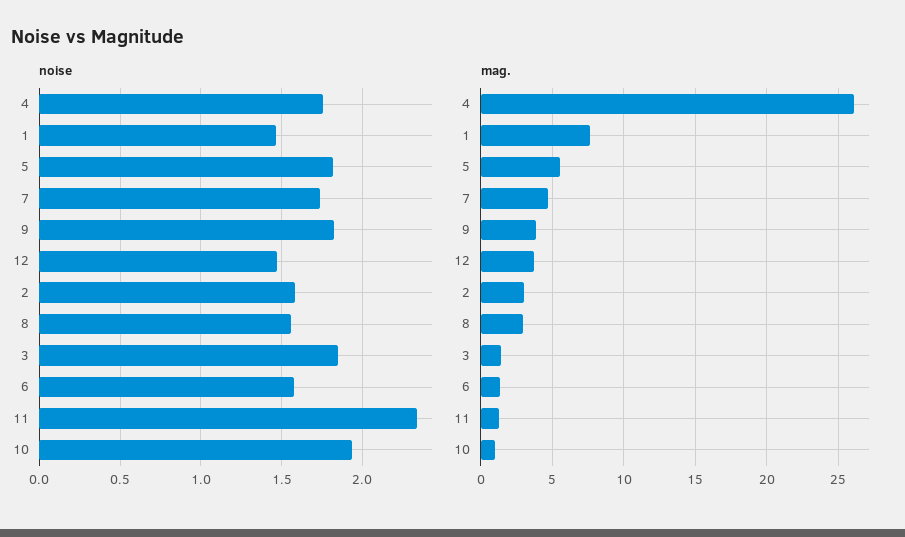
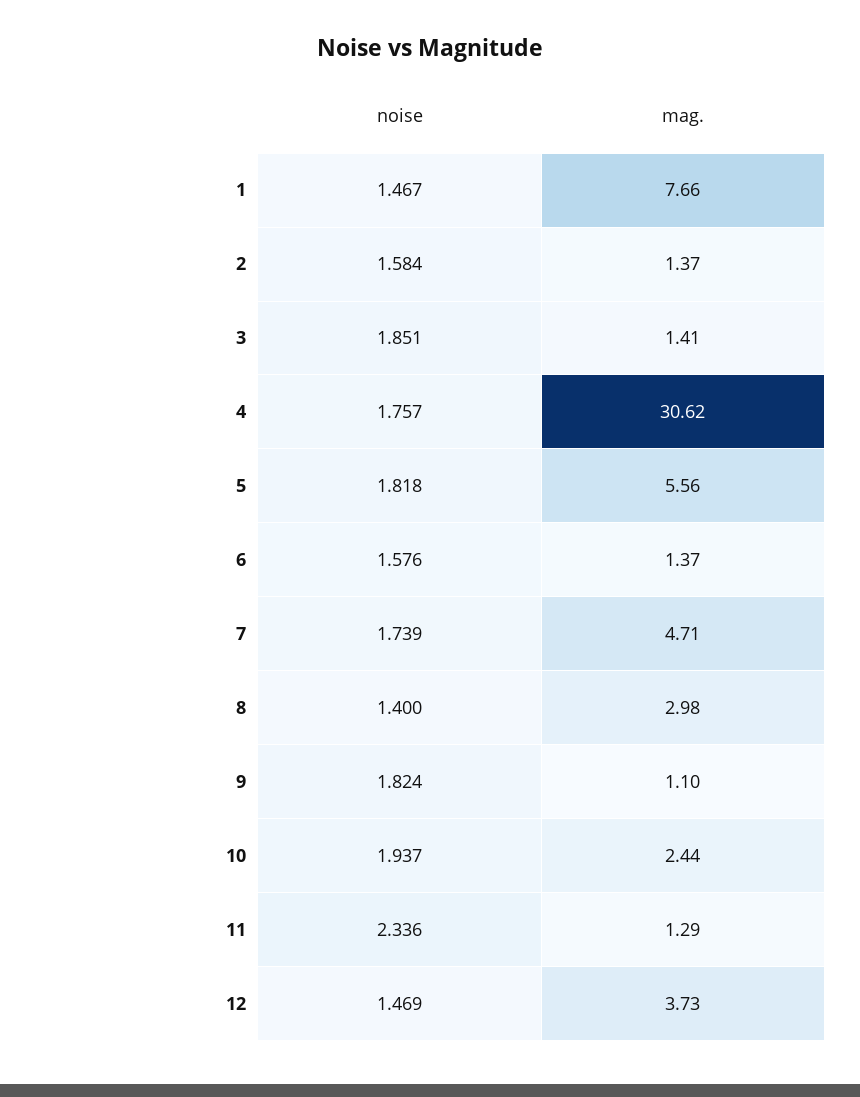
  {
    "noise": {
      "4": 1.757,
      "1": 1.467,
      "5": 1.818,
      "7": 1.739,
      "9": 1.824,
      "12": 1.469,
      "2": 1.584,
-     "8": 1.55,
+     "8": 1.4,
      "3": 1.851,
      "6": 1.576,
      "11": 2.336,
      "10": 1.937
    },
    "mag.": {
-     "4": 26,
+     "4": 30.62,
      "1": 7.66,
      "5": 5.56,
      "7": 4.71,
-     "9": 4,
+     "9": 1.1,
      "12": 3.73,
-     "2": 3,
+     "2": 1.37,
      "8": 2.98,
      "3": 1.41,
      "6": 1.37,
      "11": 1.29,
-     "10": 1
+     "10": 2.44
    }
  }

